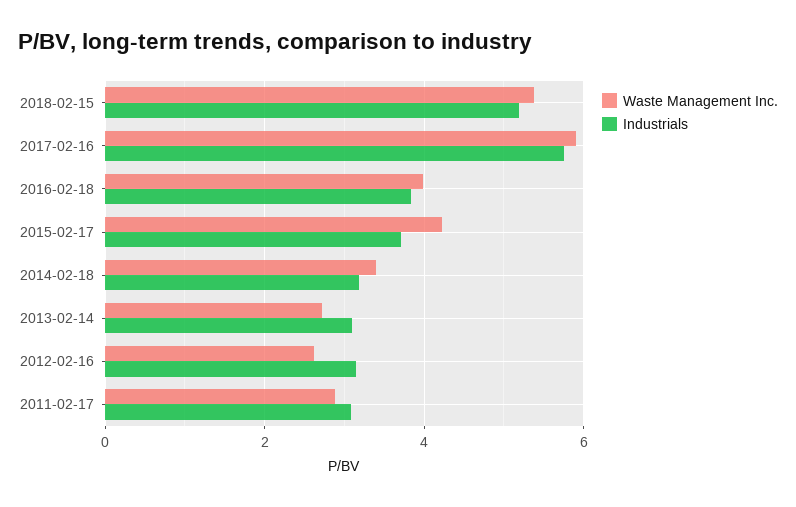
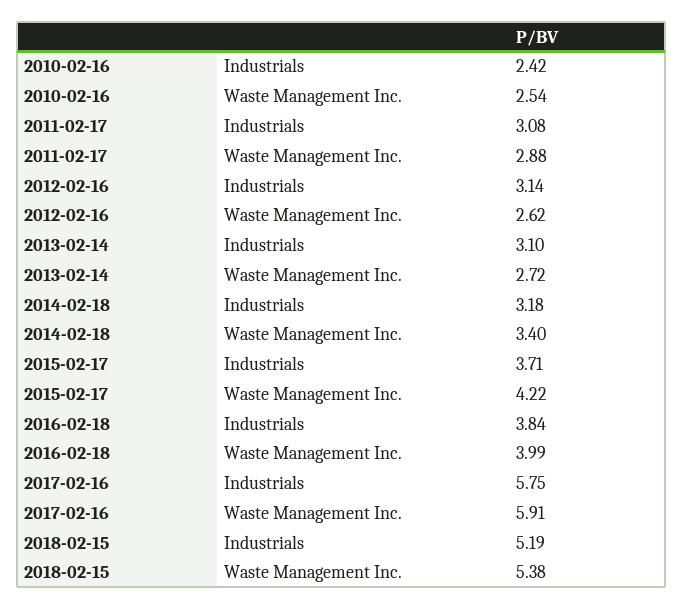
  {
    "Waste Management Inc.": {
      "2018-02-15": 5.38,
      "2017-02-16": 5.91,
      "2016-02-18": 3.99,
      "2015-02-17": 4.22,
      "2014-02-18": 3.4,
      "2013-02-14": 2.72,
      "2012-02-16": 2.62,
-     "2011-02-17": 2.88
+     "2011-02-17": 2.88,
+     "2010-02-16": 2.54
    },
    "Industrials": {
      "2018-02-15": 5.19,
      "2017-02-16": 5.75,
      "2016-02-18": 3.84,
      "2015-02-17": 3.71,
      "2014-02-18": 3.18,
      "2013-02-14": 3.1,
      "2012-02-16": 3.14,
-     "2011-02-17": 3.08
+     "2011-02-17": 3.08,
+     "2010-02-16": 2.42
    }
  }

